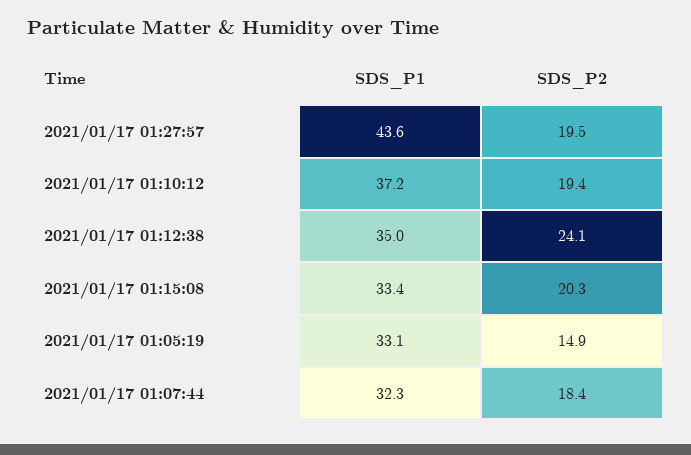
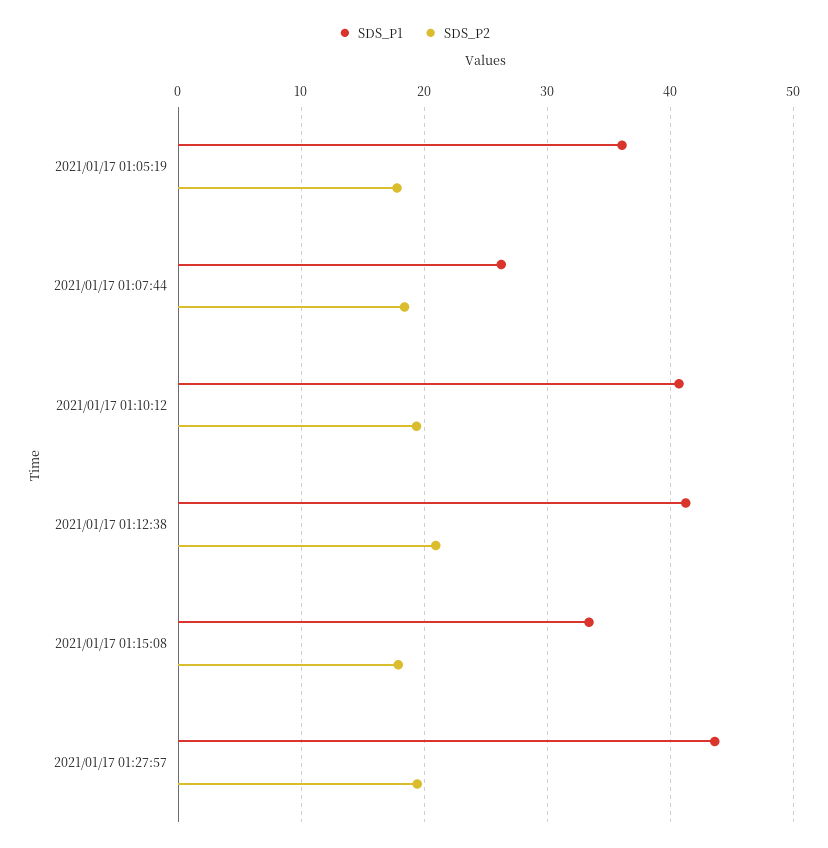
  {
    "SDS_P1": {
      "2021/01/17 01:27:57": 43.6,
-     "2021/01/17 01:10:12": 37.2,
+     "2021/01/17 01:10:12": 41,
-     "2021/01/17 01:12:38": 35,
+     "2021/01/17 01:12:38": 41,
      "2021/01/17 01:15:08": 33.4,
-     "2021/01/17 01:05:19": 33.1,
+     "2021/01/17 01:05:19": 36,
-     "2021/01/17 01:07:44": 32.3
+     "2021/01/17 01:07:44": 26
    },
    "SDS_P2": {
      "2021/01/17 01:27:57": 19.5,
      "2021/01/17 01:10:12": 19.4,
-     "2021/01/17 01:12:38": 24.1,
+     "2021/01/17 01:12:38": 21,
-     "2021/01/17 01:15:08": 20.3,
+     "2021/01/17 01:15:08": 18,
-     "2021/01/17 01:05:19": 14.9,
+     "2021/01/17 01:05:19": 18,
      "2021/01/17 01:07:44": 18.4
    }
  }

